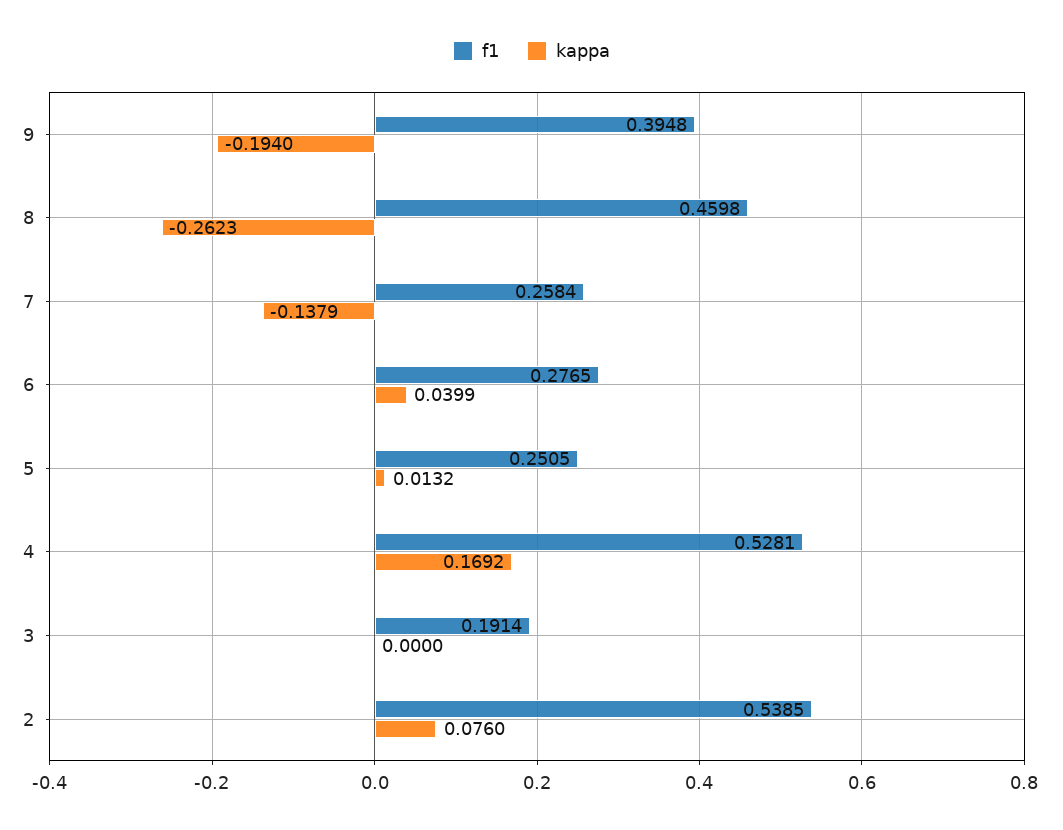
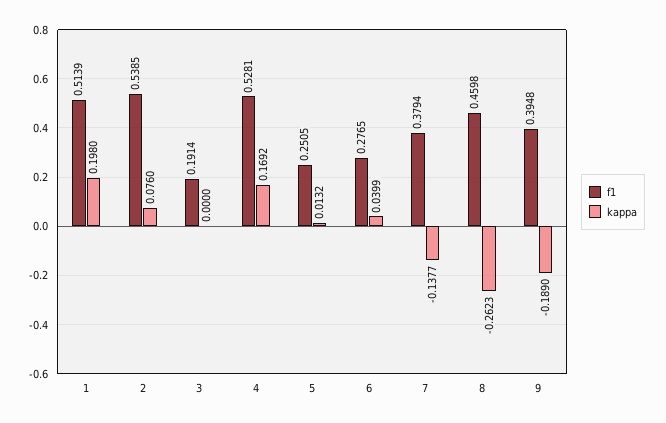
  {
    "f1": {
      "9": 0.3948,
      "8": 0.4598,
-     "7": 0.2584,
+     "7": 0.3794,
      "6": 0.2765,
      "5": 0.2505,
      "4": 0.5281,
      "3": 0.1914,
-     "2": 0.5385
+     "2": 0.5385,
+     "1": 0.5139
    },
    "kappa": {
-     "9": -0.194,
+     "9": -0.189,
      "8": -0.2623,
-     "7": -0.1379,
+     "7": -0.1377,
      "6": 0.0399,
      "5": 0.0132,
      "4": 0.1692,
      "3": 0,
-     "2": 0.076
+     "2": 0.076,
+     "1": 0.198
    }
  }

